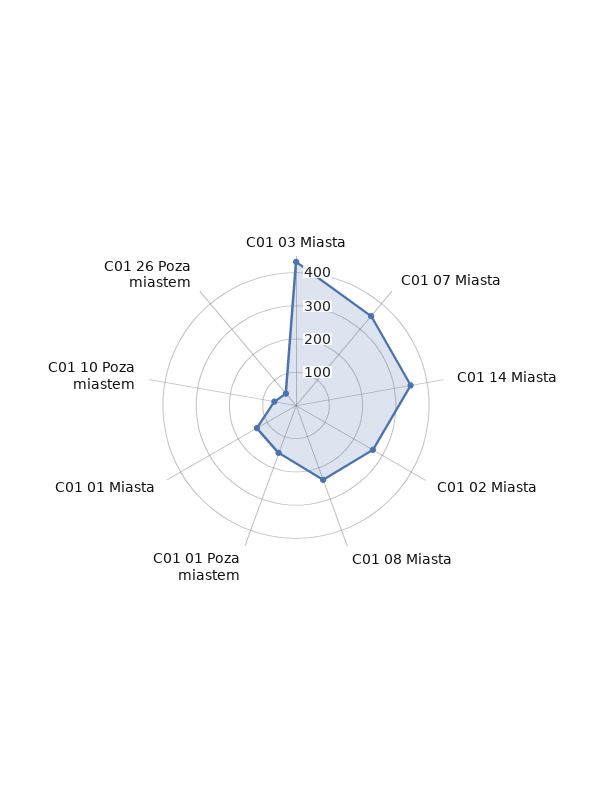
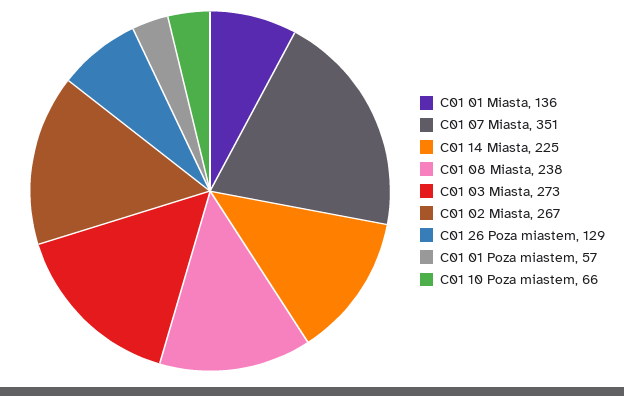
  {
-   "C01 03 Miasta": 425,
+   "C01 03 Miasta": 273,
    "C01 07 Miasta": 351,
-   "C01 14 Miasta": 350,
+   "C01 14 Miasta": 225,
    "C01 02 Miasta": 267,
    "C01 08 Miasta": 238,
-   "C01 01 Poza miastem": 150,
+   "C01 01 Poza miastem": 57,
    "C01 01 Miasta": 136,
    "C01 10 Poza miastem": 66,
-   "C01 26 Poza miastem": 50
+   "C01 26 Poza miastem": 129
  }

